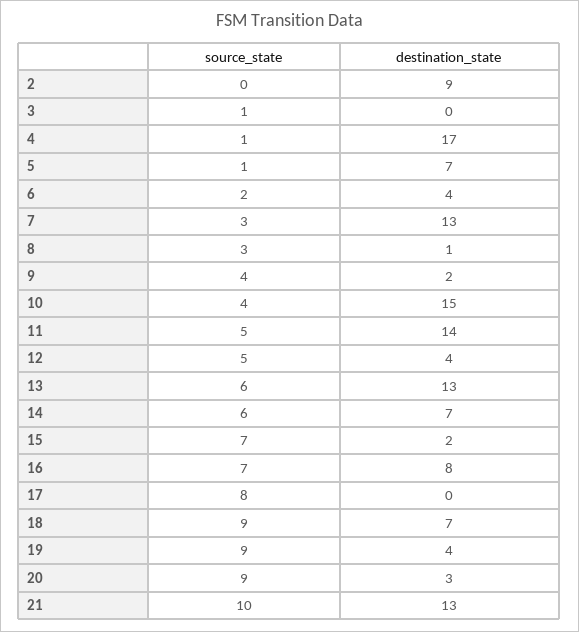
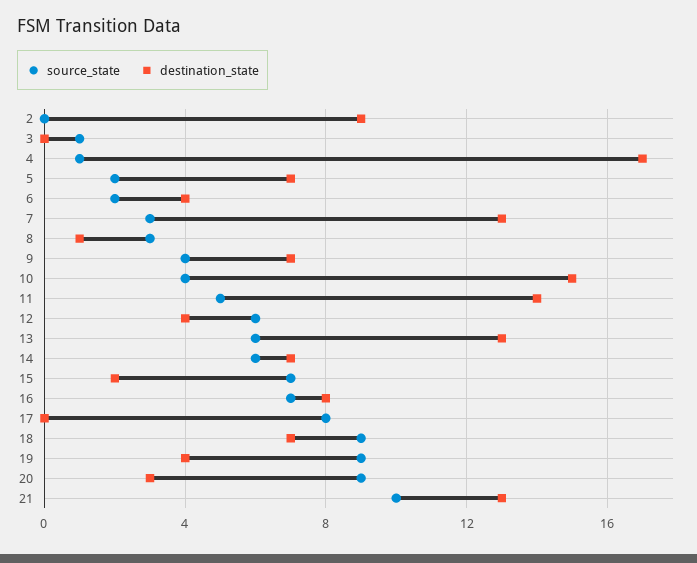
  {
    "source_state": {
      "2": 0,
      "3": 1,
      "4": 1,
-     "5": 1,
+     "5": 2,
      "6": 2,
      "7": 3,
      "8": 3,
      "9": 4,
      "10": 4,
      "11": 5,
-     "12": 5,
+     "12": 6,
      "13": 6,
      "14": 6,
      "15": 7,
      "16": 7,
      "17": 8,
      "18": 9,
      "19": 9,
      "20": 9,
      "21": 10
    },
    "destination_state": {
      "2": 9,
      "3": 0,
      "4": 17,
      "5": 7,
      "6": 4,
      "7": 13,
      "8": 1,
-     "9": 2,
+     "9": 7,
      "10": 15,
      "11": 14,
      "12": 4,
      "13": 13,
      "14": 7,
      "15": 2,
      "16": 8,
      "17": 0,
      "18": 7,
      "19": 4,
      "20": 3,
      "21": 13
    }
  }

